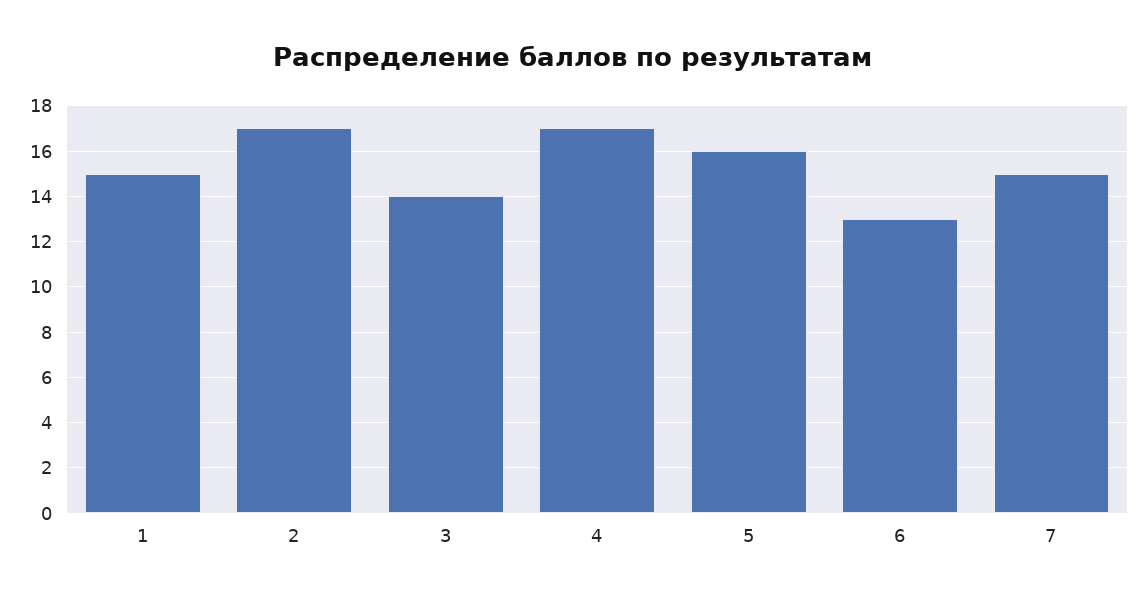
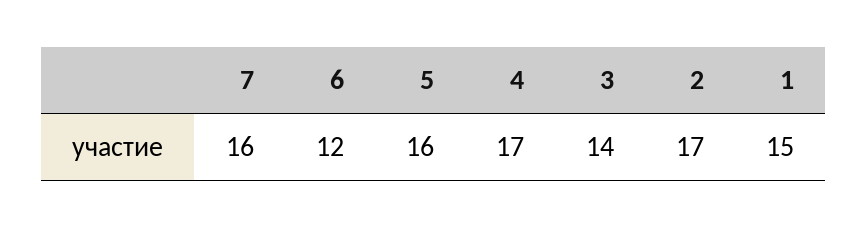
  {
    "1": 15,
    "2": 17,
    "3": 14,
    "4": 17,
    "5": 16,
-   "6": 13,
+   "6": 12,
-   "7": 15
+   "7": 16
  }

